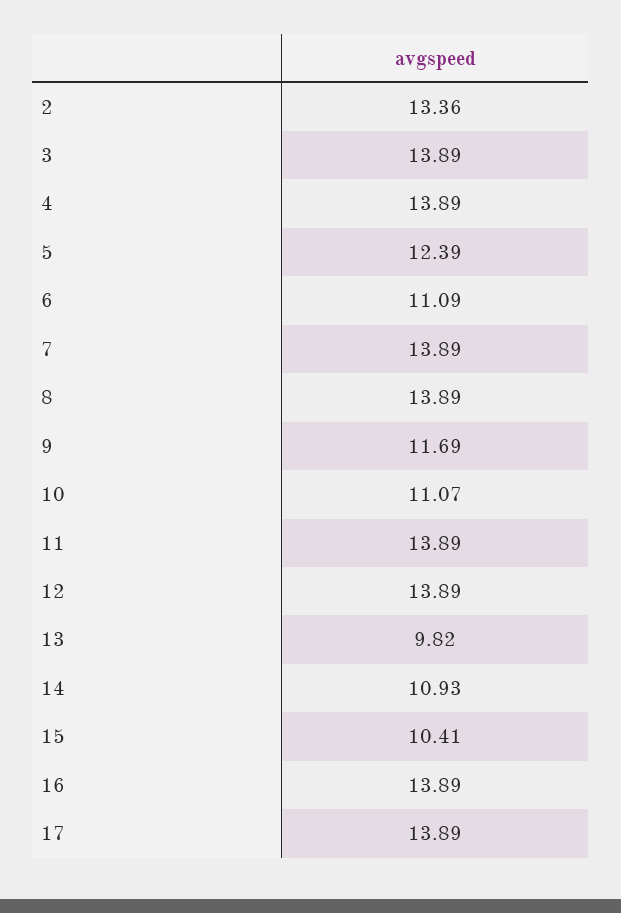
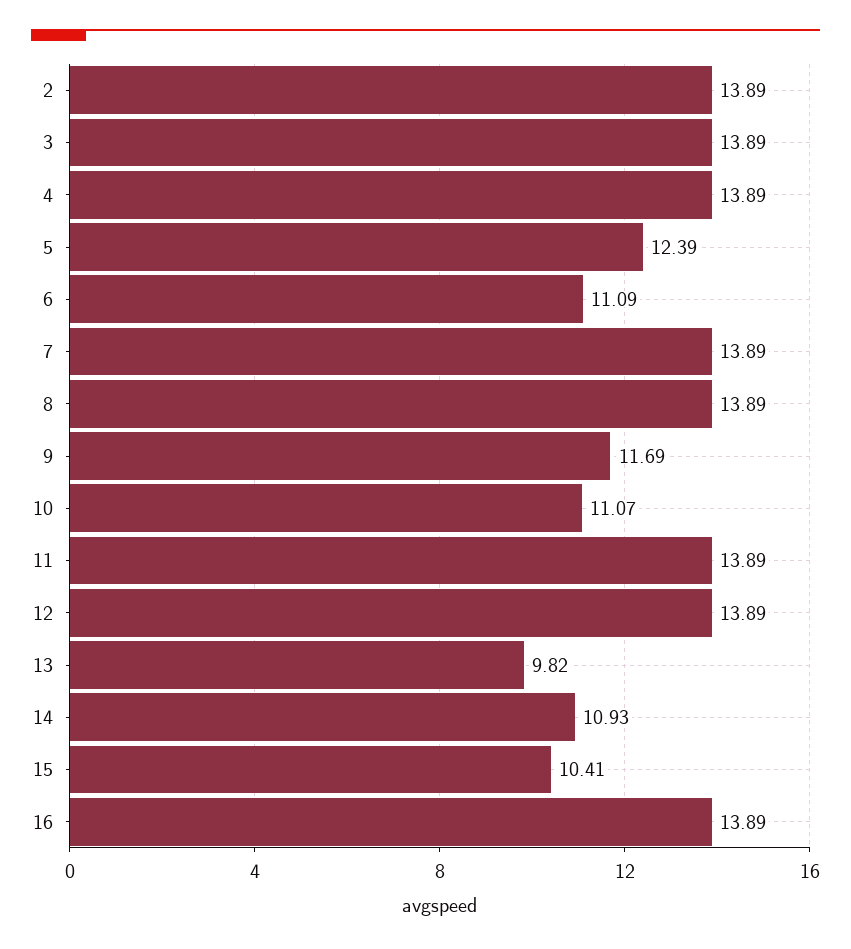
  {
-   "2": 13.36,
+   "2": 13.89,
    "3": 13.89,
    "4": 13.89,
    "5": 12.39,
    "6": 11.09,
    "7": 13.89,
    "8": 13.89,
    "9": 11.69,
    "10": 11.07,
    "11": 13.89,
    "12": 13.89,
    "13": 9.82,
    "14": 10.93,
    "15": 10.41,
-   "16": 13.89,
+   "16": 13.89
-   "17": 13.89
  }

